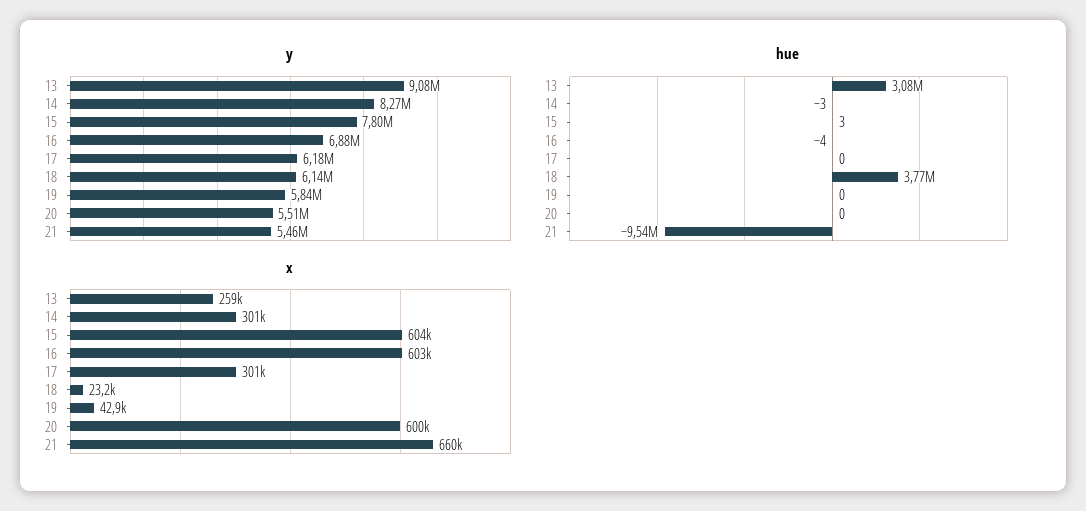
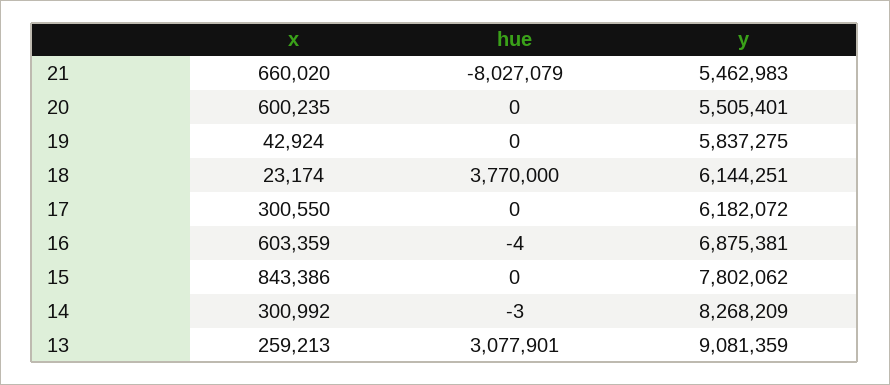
  {
    "y": {
      "13": 9081359,
      "14": 8268209,
      "15": 7802062,
      "16": 6875381,
      "17": 6182072,
      "18": 6144251,
      "19": 5837275,
      "20": 5505401,
      "21": 5462983
    },
    "hue": {
      "13": 3077901,
      "14": -3,
-     "15": 3,
+     "15": 0,
      "16": -4,
      "17": 0,
      "18": 3770000,
      "19": 0,
      "20": 0,
-     "21": -9540000
+     "21": -8027079
    },
    "x": {
      "13": 259213,
      "14": 300992,
-     "15": 604000,
+     "15": 843386,
      "16": 603359,
      "17": 300550,
      "18": 23174,
      "19": 42924,
      "20": 600235,
      "21": 660020
    }
  }

